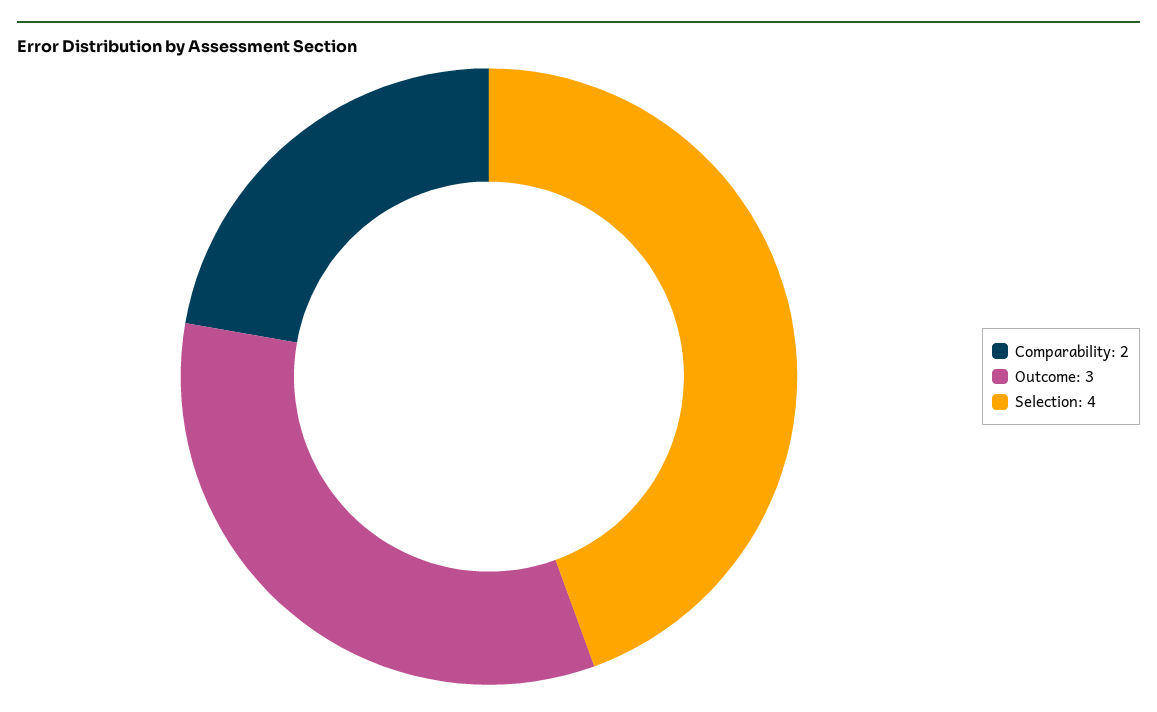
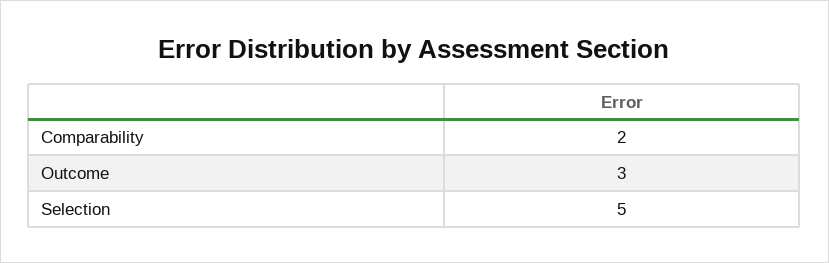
  {
    "Comparability": 2,
    "Outcome": 3,
-   "Selection": 4
+   "Selection": 5
  }

